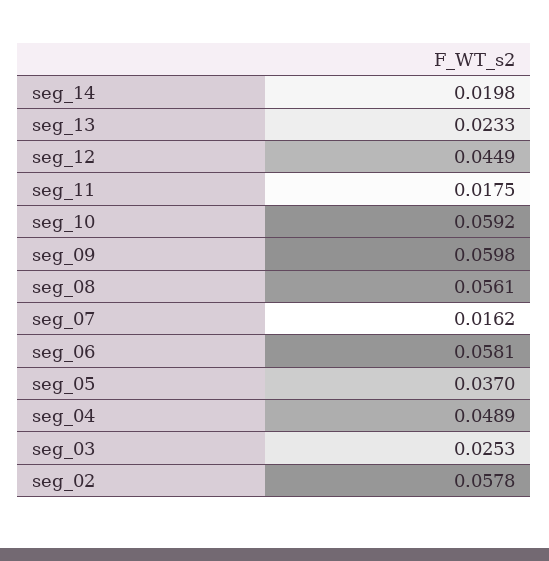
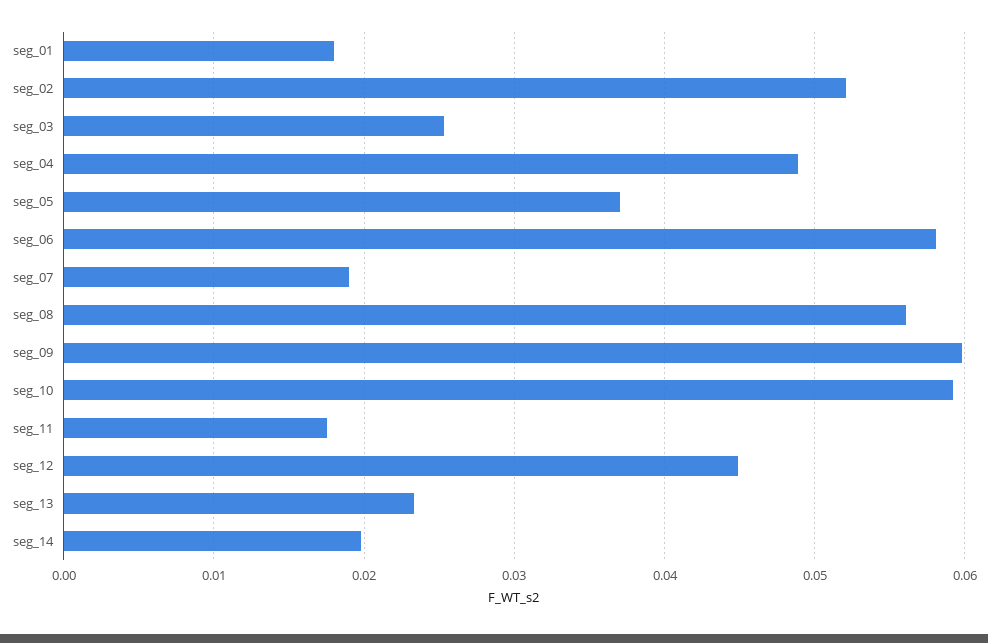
  {
    "seg_14": 0.0198,
    "seg_13": 0.0233,
    "seg_12": 0.0449,
    "seg_11": 0.0175,
    "seg_10": 0.0592,
    "seg_09": 0.0598,
    "seg_08": 0.0561,
-   "seg_07": 0.0162,
+   "seg_07": 0.019,
    "seg_06": 0.0581,
    "seg_05": 0.037,
    "seg_04": 0.0489,
    "seg_03": 0.0253,
-   "seg_02": 0.0578
+   "seg_02": 0.052,
+   "seg_01": 0.018
  }

